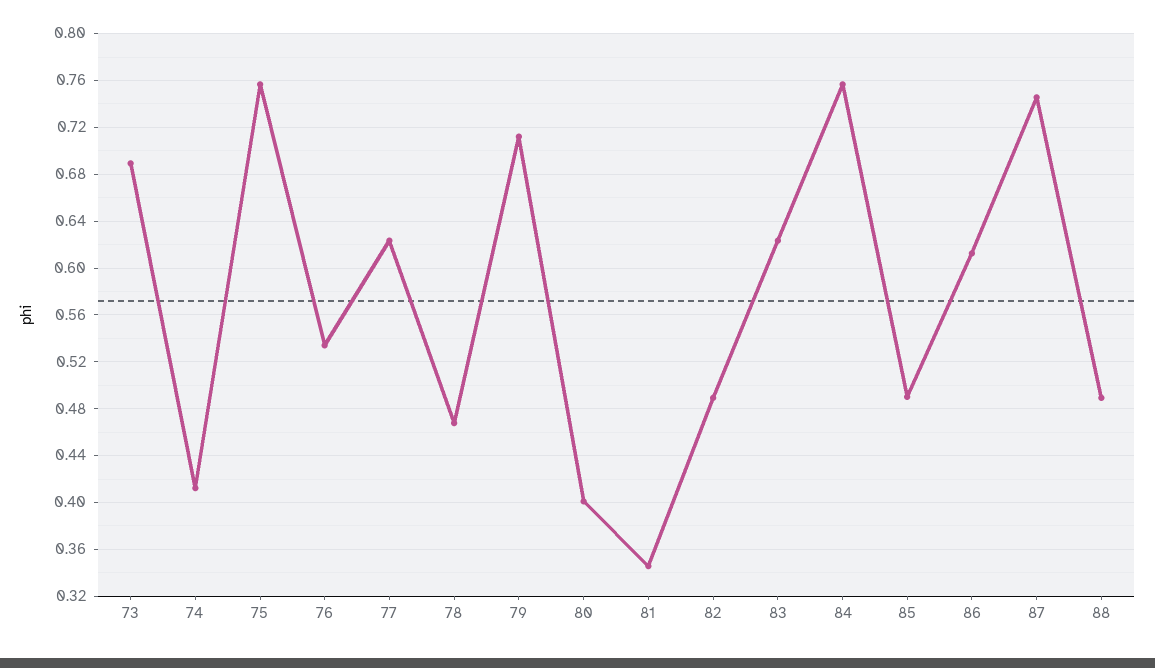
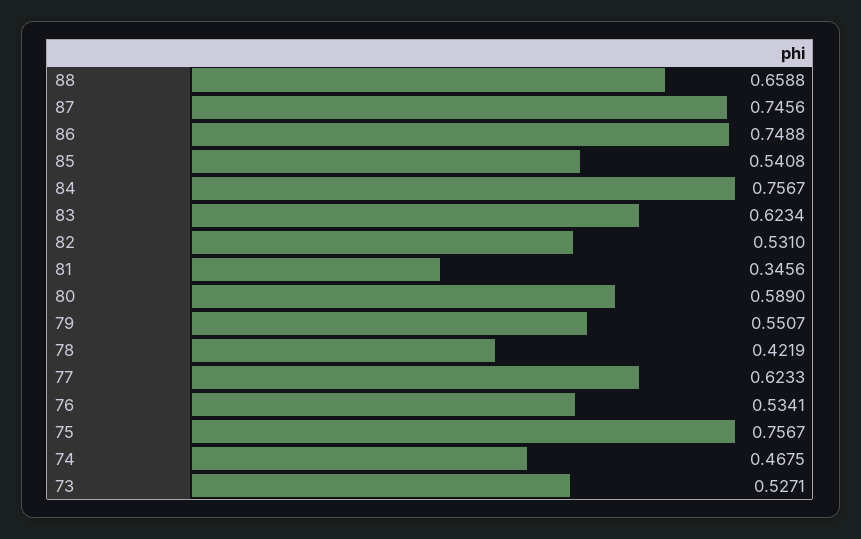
  {
-   "73": 0.69,
+   "73": 0.5271,
-   "74": 0.41,
+   "74": 0.4675,
    "75": 0.7567,
    "76": 0.5341,
    "77": 0.6233,
-   "78": 0.47,
+   "78": 0.4219,
-   "79": 0.71,
+   "79": 0.5507,
-   "80": 0.4,
+   "80": 0.589,
    "81": 0.3456,
-   "82": 0.49,
+   "82": 0.531,
    "83": 0.6234,
    "84": 0.7567,
-   "85": 0.49,
+   "85": 0.5408,
-   "86": 0.61,
+   "86": 0.7488,
    "87": 0.7456,
-   "88": 0.49
+   "88": 0.6588
  }

